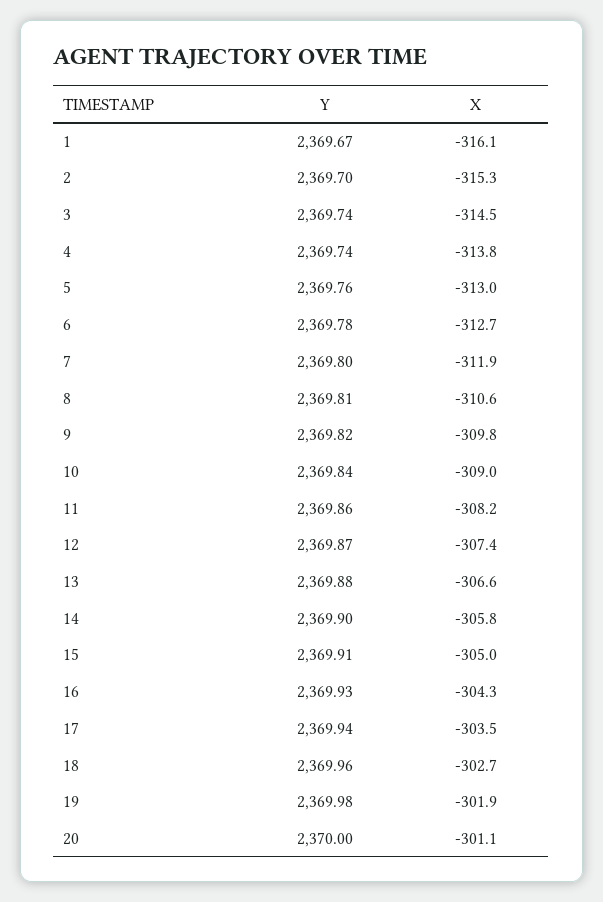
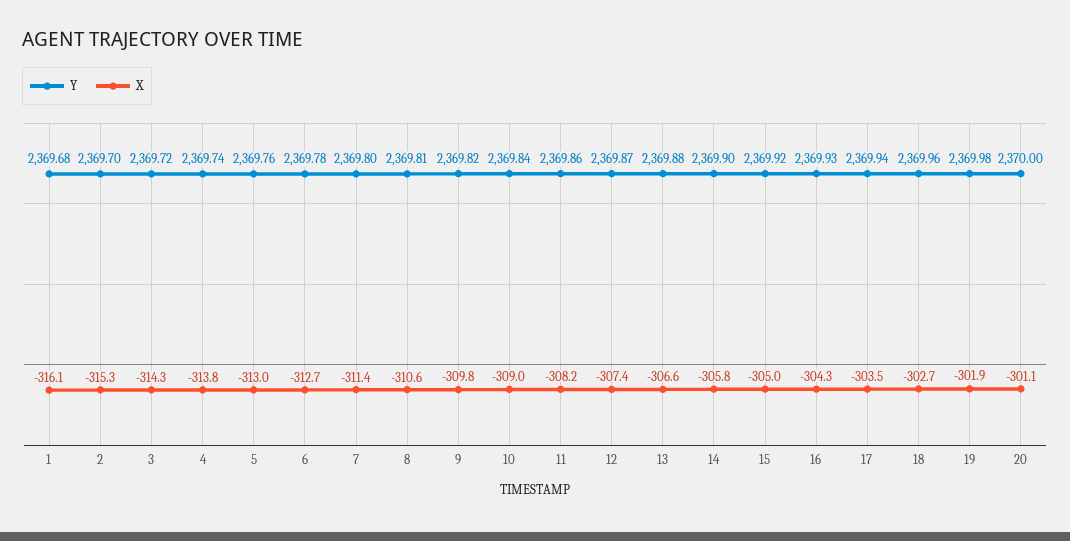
  {
    "Y": {
-     "1": 2369.67,
+     "1": 2369.68,
      "2": 2369.7,
-     "3": 2369.74,
+     "3": 2369.72,
      "4": 2369.74,
      "5": 2369.76,
      "6": 2369.78,
      "7": 2369.8,
      "8": 2369.81,
      "9": 2369.82,
      "10": 2369.84,
      "11": 2369.86,
      "12": 2369.87,
      "13": 2369.88,
      "14": 2369.9,
-     "15": 2369.91,
+     "15": 2369.92,
      "16": 2369.93,
      "17": 2369.94,
      "18": 2369.96,
      "19": 2369.98,
      "20": 2370
    },
    "X": {
      "1": -316.1,
      "2": -315.3,
-     "3": -314.5,
+     "3": -314.3,
      "4": -313.8,
      "5": -313,
      "6": -312.7,
-     "7": -311.9,
+     "7": -311.4,
      "8": -310.6,
      "9": -309.8,
      "10": -309,
      "11": -308.2,
      "12": -307.4,
      "13": -306.6,
      "14": -305.8,
      "15": -305,
      "16": -304.3,
      "17": -303.5,
      "18": -302.7,
      "19": -301.9,
      "20": -301.1
    }
  }

